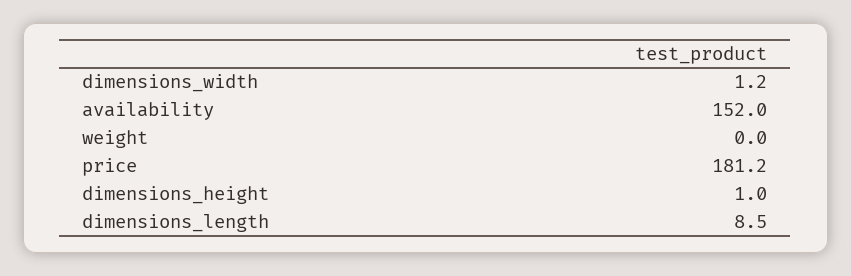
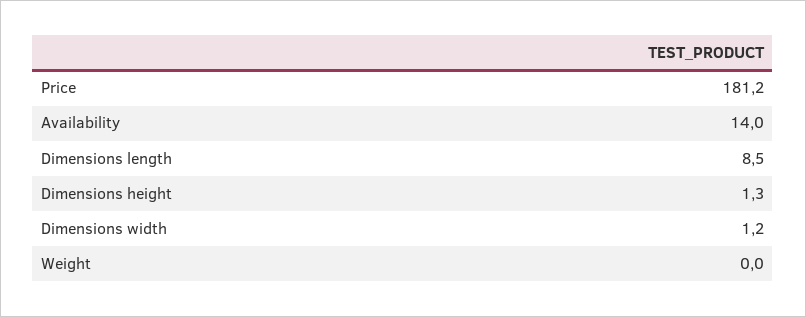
  {
    "dimensions_width": 1.2,
-   "availability": 152,
+   "availability": 14,
    "weight": 0,
    "price": 181.2,
-   "dimensions_height": 1,
+   "dimensions_height": 1.3,
    "dimensions_length": 8.5
  }

